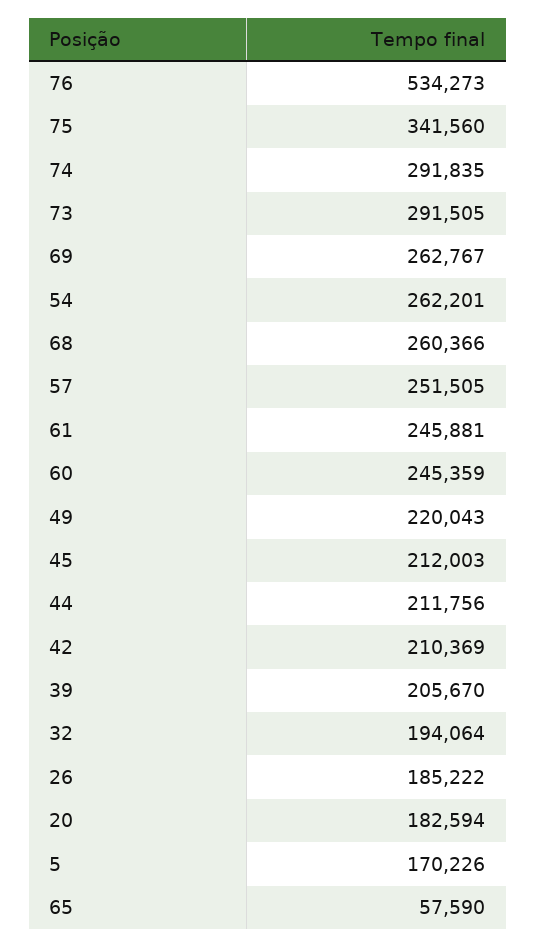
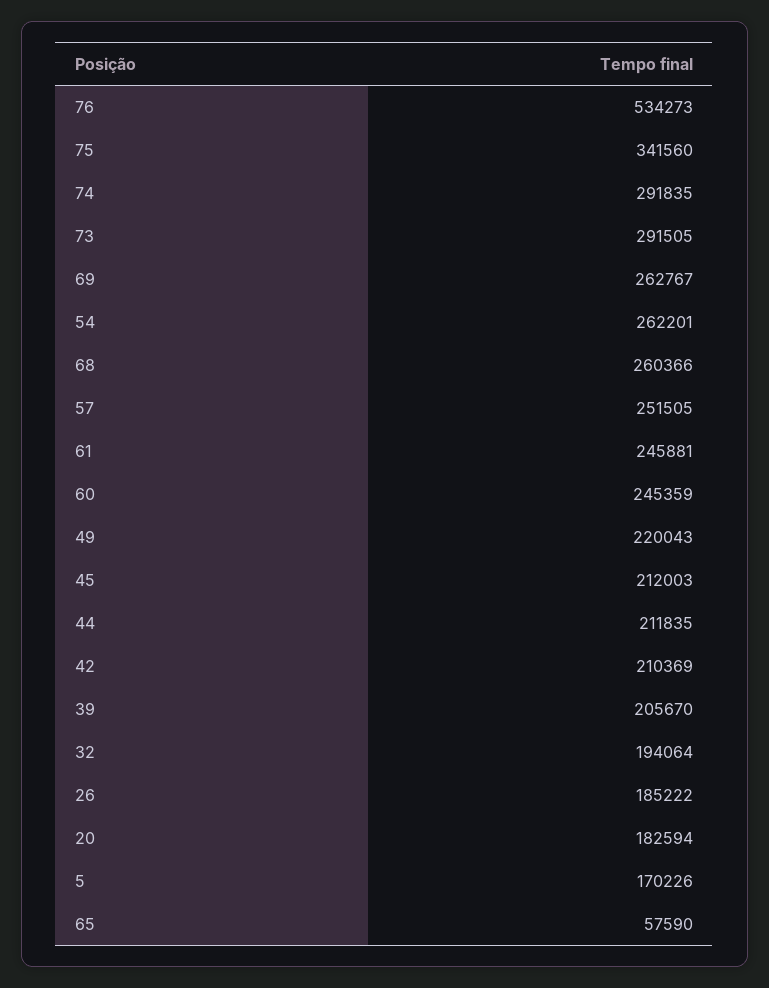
  {
    "76": 534273,
    "75": 341560,
    "74": 291835,
    "73": 291505,
    "69": 262767,
    "54": 262201,
    "68": 260366,
    "57": 251505,
    "61": 245881,
    "60": 245359,
    "49": 220043,
    "45": 212003,
-   "44": 211756,
+   "44": 211835,
    "42": 210369,
    "39": 205670,
    "32": 194064,
    "26": 185222,
    "20": 182594,
    "5": 170226,
    "65": 57590
  }

